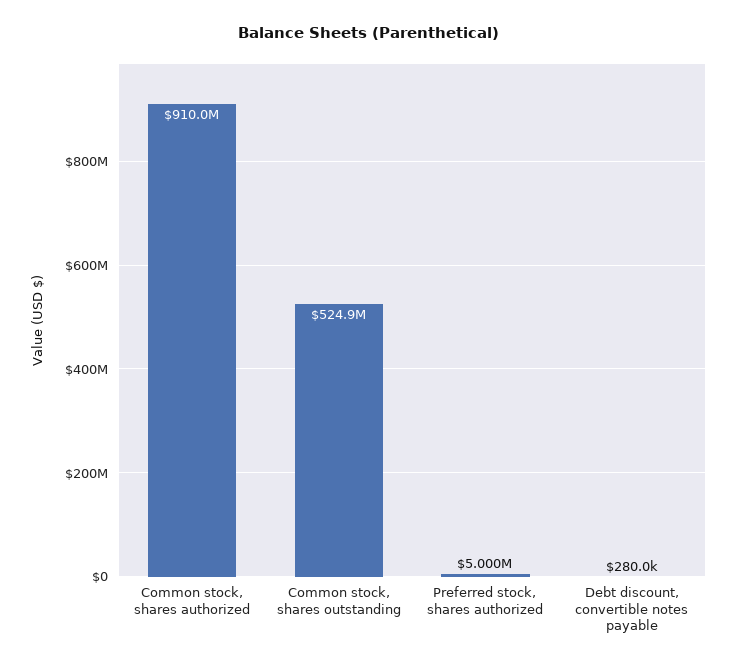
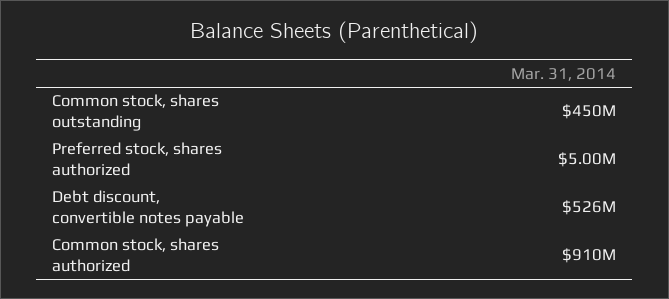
  {
    "Common stock, shares authorized": 910000000,
-   "Common stock, shares outstanding": 524900000,
+   "Common stock, shares outstanding": 450000000,
    "Preferred stock, shares authorized": 5000000,
-   "Debt discount, convertible notes payable": 280000
+   "Debt discount, convertible notes payable": 526000000
  }

